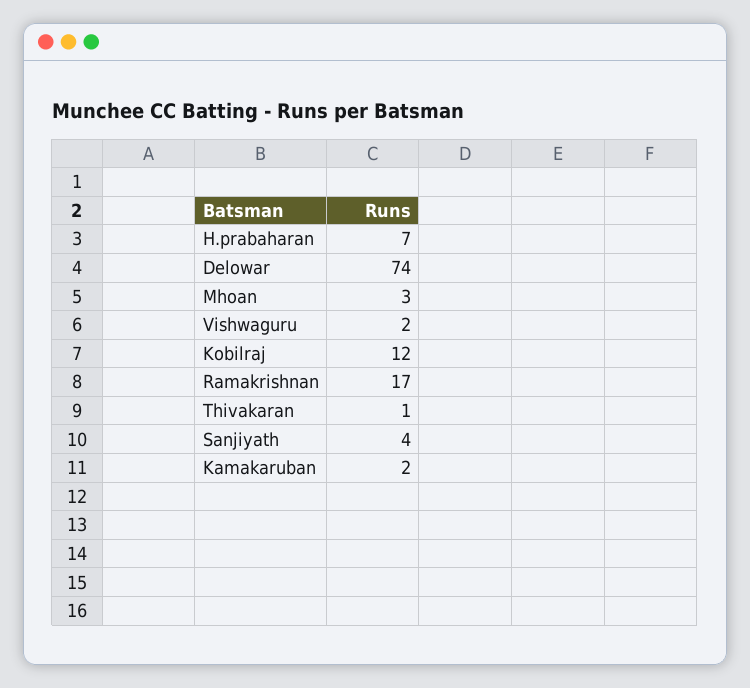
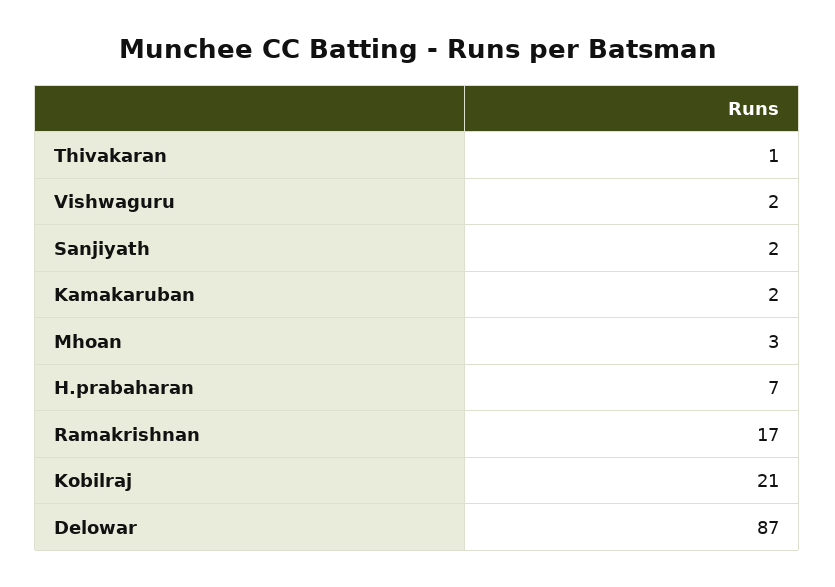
  {
    "H.prabaharan": 7,
-   "Delowar": 74,
+   "Delowar": 87,
    "Mhoan": 3,
    "Vishwaguru": 2,
-   "Kobilraj": 12,
+   "Kobilraj": 21,
    "Ramakrishnan": 17,
    "Thivakaran": 1,
-   "Sanjiyath": 4,
+   "Sanjiyath": 2,
    "Kamakaruban": 2
  }

